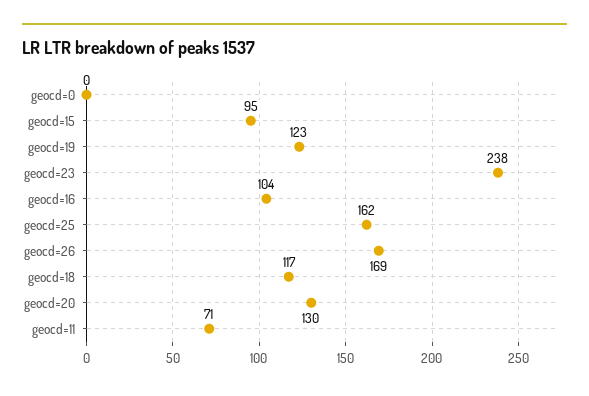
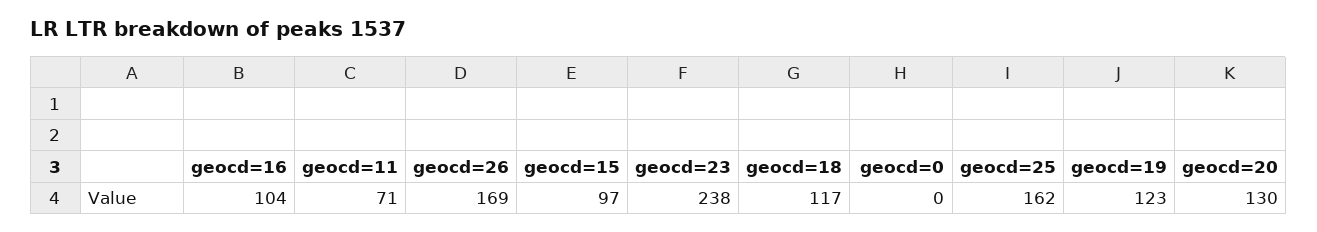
  {
    "geocd=0": 0,
-   "geocd=15": 95,
+   "geocd=15": 97,
    "geocd=19": 123,
    "geocd=23": 238,
    "geocd=16": 104,
    "geocd=25": 162,
    "geocd=26": 169,
    "geocd=18": 117,
    "geocd=20": 130,
    "geocd=11": 71
  }

